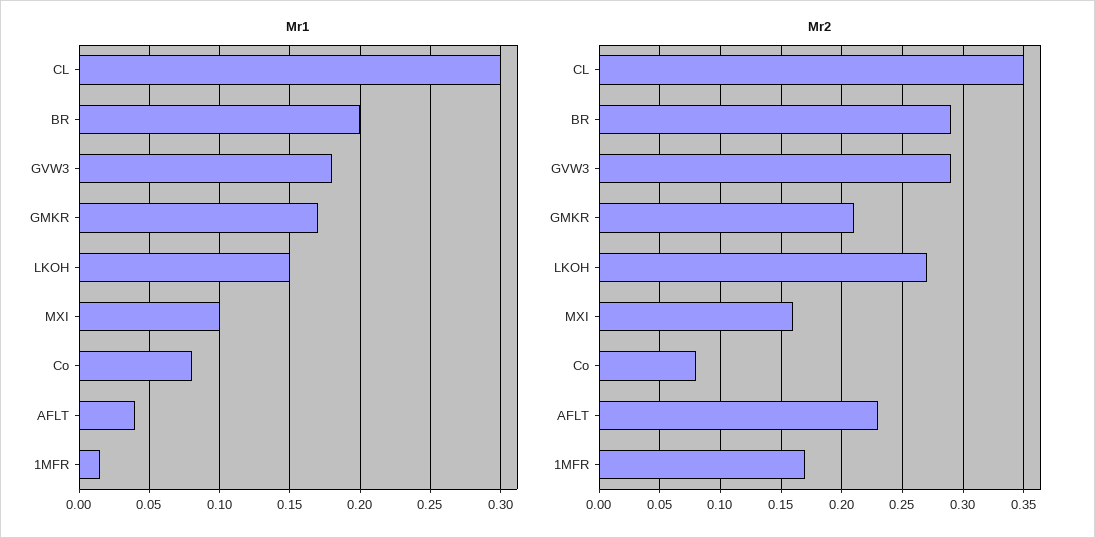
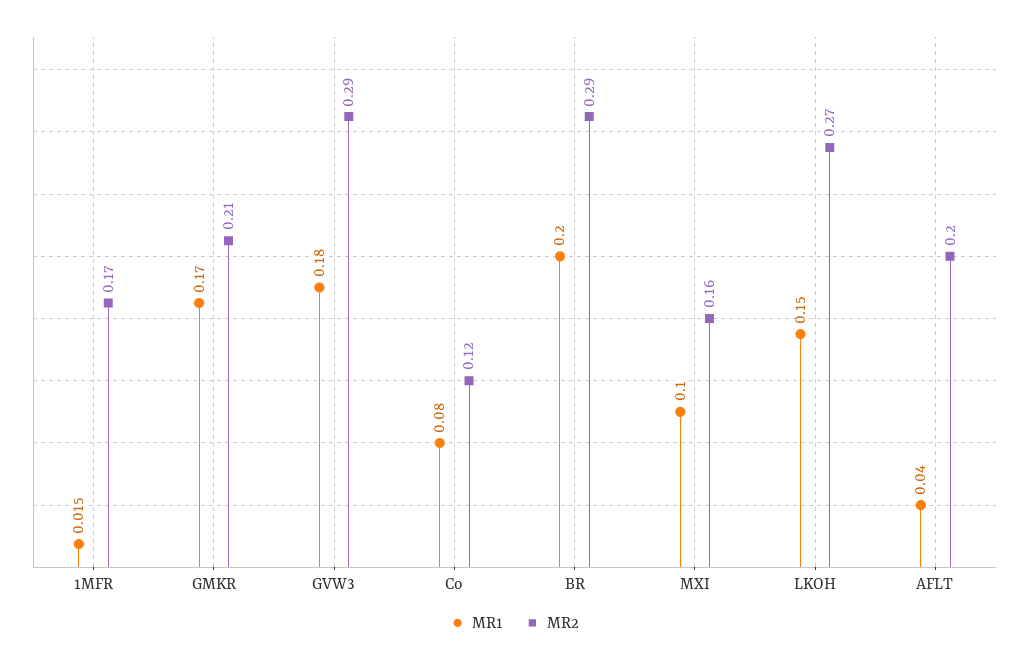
  {
    "Mr1": {
-     "CL": 0.3,
      "BR": 0.2,
      "GVW3": 0.18,
      "GMKR": 0.17,
      "LKOH": 0.15,
      "MXI": 0.1,
      "Co": 0.08,
      "AFLT": 0.04,
      "1MFR": 0.015
    },
    "Mr2": {
-     "CL": 0.35,
      "BR": 0.29,
      "GVW3": 0.29,
      "GMKR": 0.21,
      "LKOH": 0.27,
      "MXI": 0.16,
-     "Co": 0.08,
+     "Co": 0.12,
-     "AFLT": 0.23,
+     "AFLT": 0.2,
      "1MFR": 0.17
    }
  }

